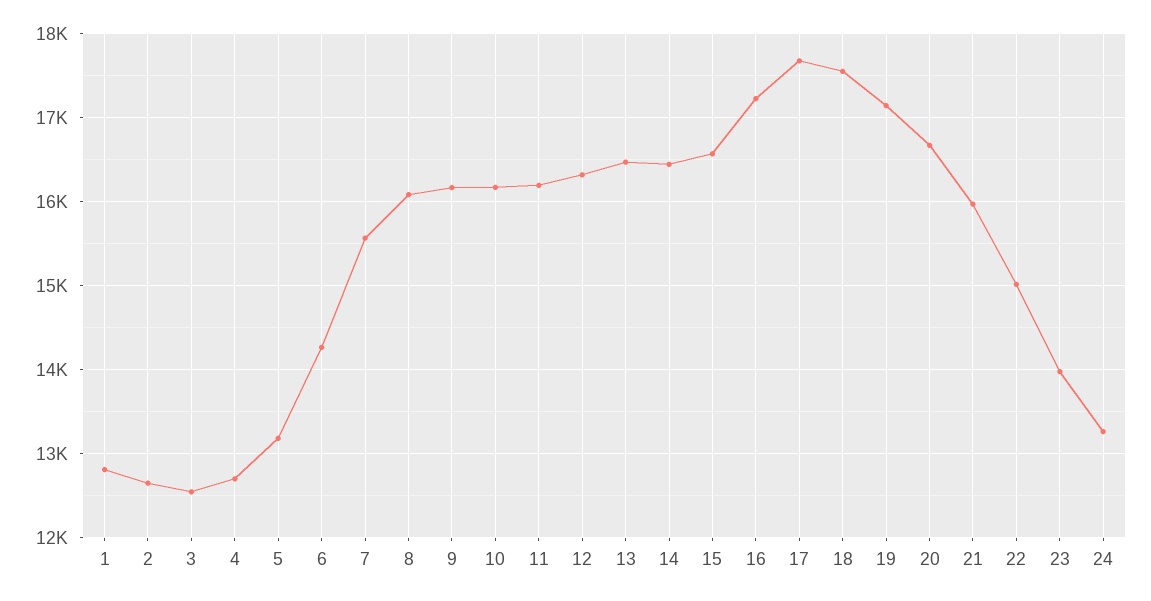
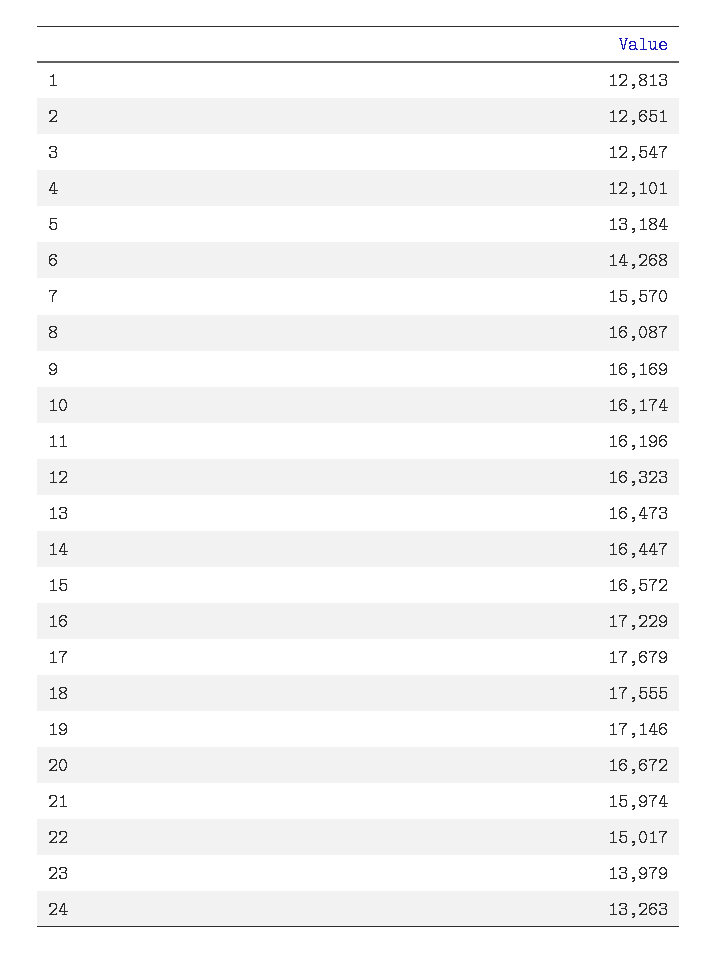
  {
    "1": 12813,
    "2": 12651,
    "3": 12547,
-   "4": 12700,
+   "4": 12101,
    "5": 13184,
    "6": 14268,
    "7": 15570,
    "8": 16087,
    "9": 16169,
    "10": 16174,
    "11": 16196,
    "12": 16323,
    "13": 16473,
    "14": 16447,
    "15": 16572,
    "16": 17229,
    "17": 17679,
    "18": 17555,
    "19": 17146,
    "20": 16672,
    "21": 15974,
    "22": 15017,
    "23": 13979,
    "24": 13263
  }

